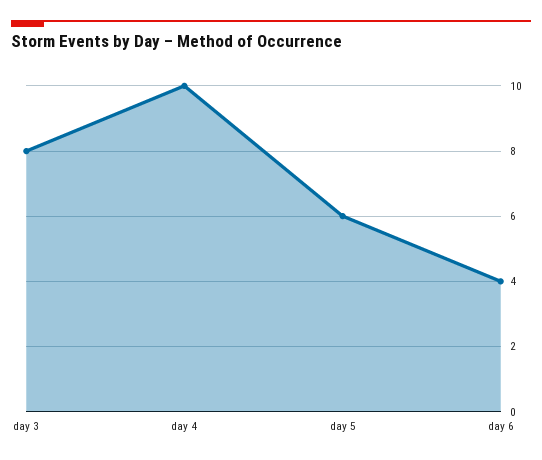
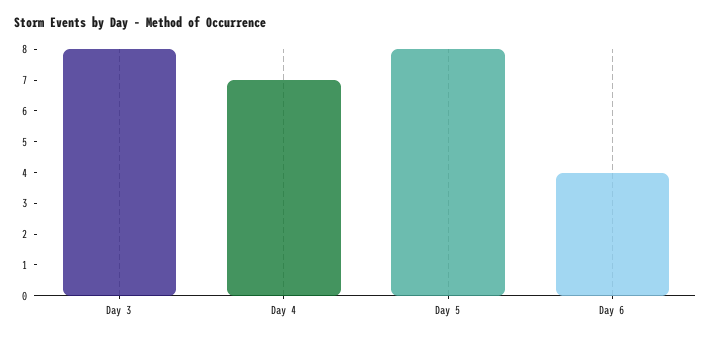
  {
    "day 3": 8,
-   "day 4": 10,
+   "day 4": 7,
-   "day 5": 6,
+   "day 5": 8,
    "day 6": 4
  }

